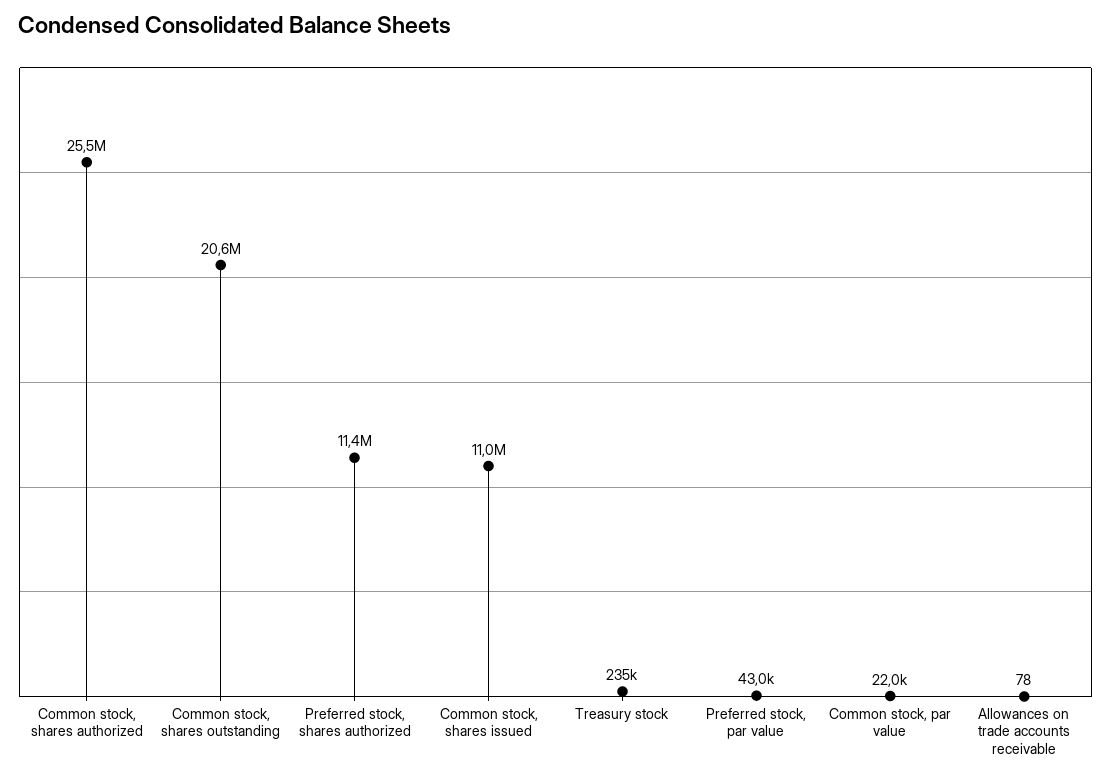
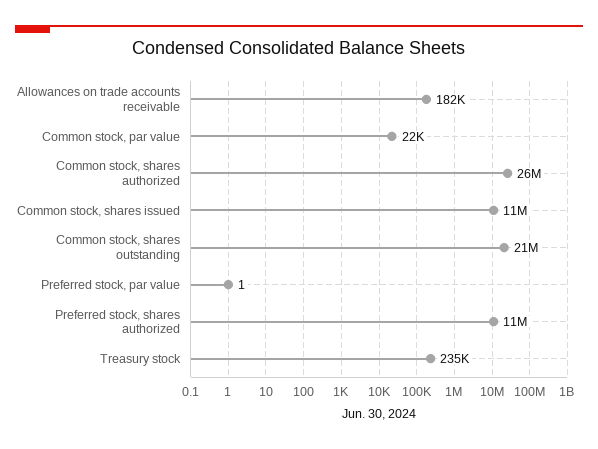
  {
    "Common stock, shares authorized": 25500000,
    "Common stock, shares outstanding": 20600000,
    "Preferred stock, shares authorized": 11400000,
    "Common stock, shares issued": 11000000,
    "Treasury stock": 235000,
-   "Preferred stock, par value": 43000,
+   "Preferred stock, par value": 1,
    "Common stock, par value": 22000,
-   "Allowances on trade accounts receivable": 78
+   "Allowances on trade accounts receivable": 182000
  }

